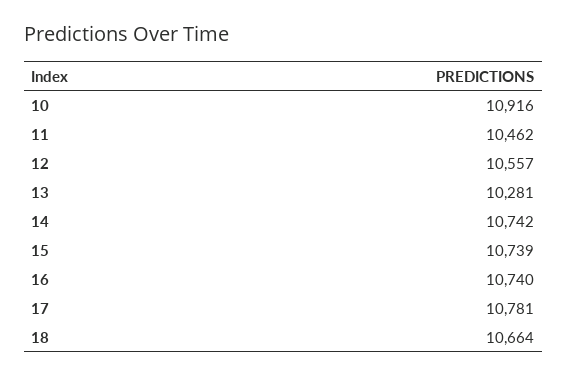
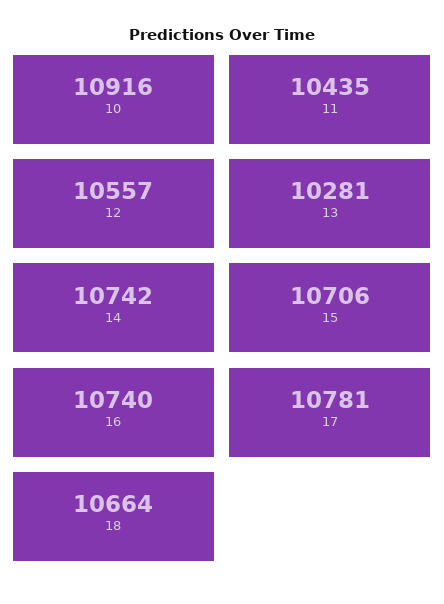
  {
    "10": 10916,
-   "11": 10462,
+   "11": 10435,
    "12": 10557,
    "13": 10281,
    "14": 10742,
-   "15": 10739,
+   "15": 10706,
    "16": 10740,
    "17": 10781,
    "18": 10664
  }

